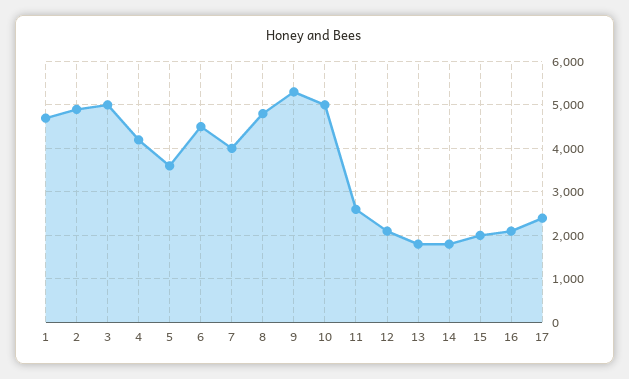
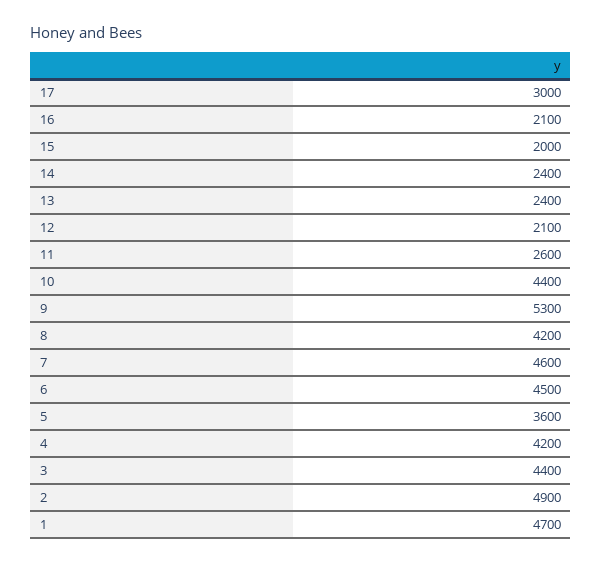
  {
    "1": 4700,
    "2": 4900,
-   "3": 5000,
+   "3": 4400,
    "4": 4200,
    "5": 3600,
    "6": 4500,
-   "7": 4000,
+   "7": 4600,
-   "8": 4800,
+   "8": 4200,
    "9": 5300,
-   "10": 5000,
+   "10": 4400,
    "11": 2600,
    "12": 2100,
-   "13": 1800,
+   "13": 2400,
-   "14": 1800,
+   "14": 2400,
    "15": 2000,
    "16": 2100,
-   "17": 2400
+   "17": 3000
  }

